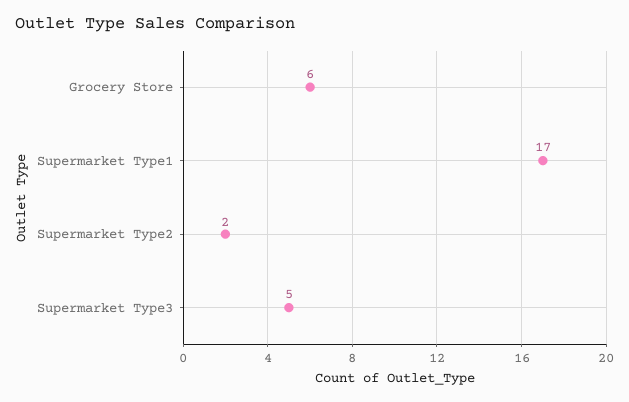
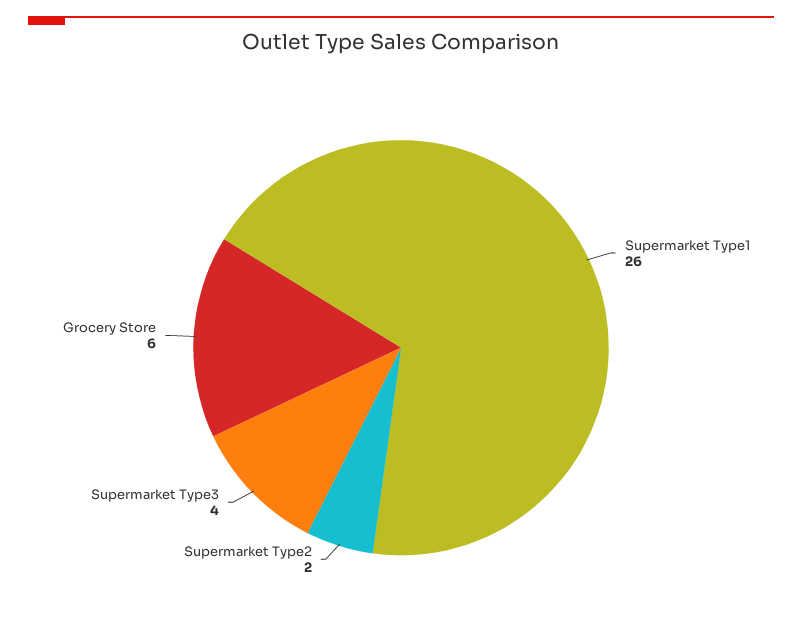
  {
    "Grocery Store": 6,
-   "Supermarket Type1": 17,
+   "Supermarket Type1": 26,
    "Supermarket Type2": 2,
-   "Supermarket Type3": 5
+   "Supermarket Type3": 4
  }

